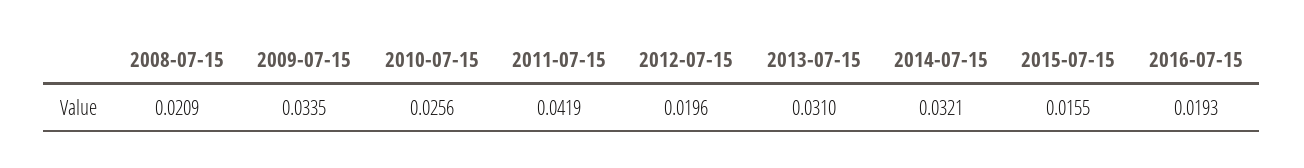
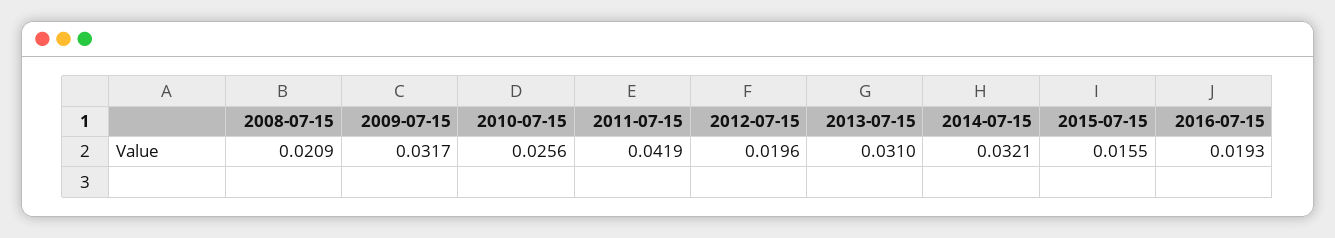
  {
    "2008-07-15": 0.0209,
-   "2009-07-15": 0.0335,
+   "2009-07-15": 0.0317,
    "2010-07-15": 0.0256,
    "2011-07-15": 0.0419,
    "2012-07-15": 0.0196,
    "2013-07-15": 0.031,
    "2014-07-15": 0.0321,
    "2015-07-15": 0.0155,
    "2016-07-15": 0.0193
  }

